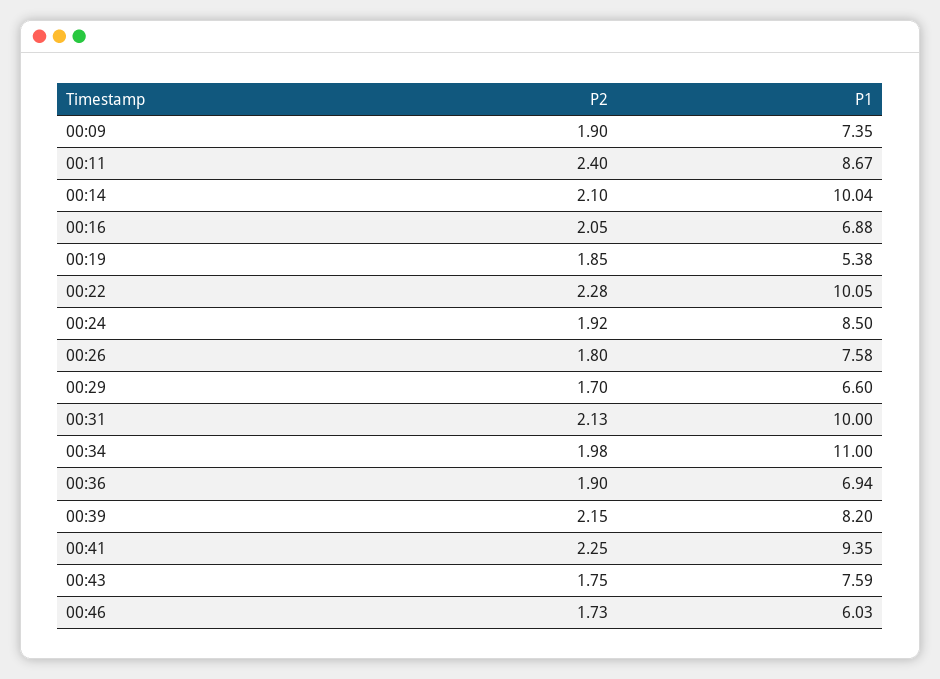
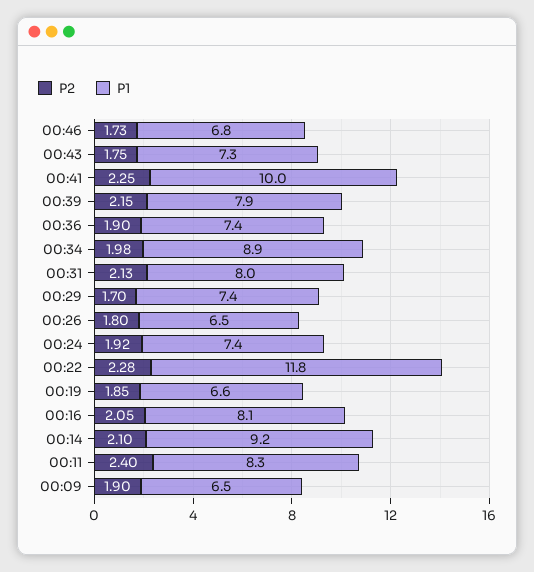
  {
    "P2": {
      "00:09": 1.9,
      "00:11": 2.4,
      "00:14": 2.1,
      "00:16": 2.05,
      "00:19": 1.85,
      "00:22": 2.28,
      "00:24": 1.92,
      "00:26": 1.8,
      "00:29": 1.7,
      "00:31": 2.13,
      "00:34": 1.98,
      "00:36": 1.9,
      "00:39": 2.15,
      "00:41": 2.25,
      "00:43": 1.75,
      "00:46": 1.73
    },
    "P1": {
-     "00:09": 7.35,
+     "00:09": 6.5,
-     "00:11": 8.67,
+     "00:11": 8.3,
-     "00:14": 10.04,
+     "00:14": 9.2,
-     "00:16": 6.88,
+     "00:16": 8.1,
-     "00:19": 5.38,
+     "00:19": 6.6,
-     "00:22": 10.05,
+     "00:22": 11.8,
-     "00:24": 8.5,
+     "00:24": 7.4,
-     "00:26": 7.58,
+     "00:26": 6.5,
-     "00:29": 6.6,
+     "00:29": 7.4,
-     "00:31": 10,
+     "00:31": 8,
-     "00:34": 11,
+     "00:34": 8.9,
-     "00:36": 6.94,
+     "00:36": 7.4,
-     "00:39": 8.2,
+     "00:39": 7.9,
-     "00:41": 9.35,
+     "00:41": 10,
-     "00:43": 7.59,
+     "00:43": 7.3,
-     "00:46": 6.03
+     "00:46": 6.8
    }
  }

